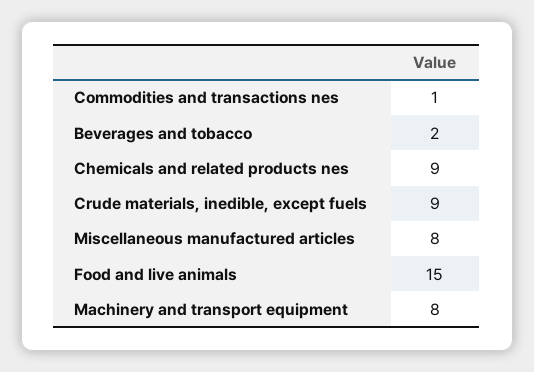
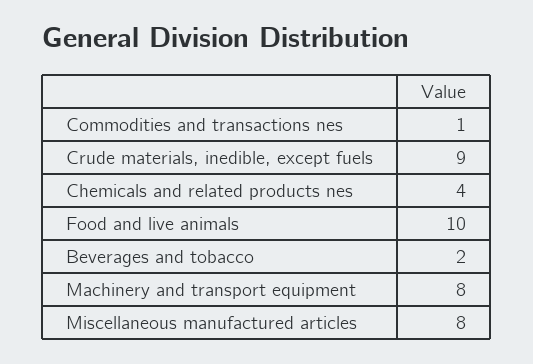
  {
    "Commodities and transactions nes": 1,
    "Beverages and tobacco": 2,
-   "Chemicals and related products nes": 9,
+   "Chemicals and related products nes": 4,
    "Crude materials, inedible, except fuels": 9,
    "Miscellaneous manufactured articles": 8,
-   "Food and live animals": 15,
+   "Food and live animals": 10,
    "Machinery and transport equipment": 8
  }

